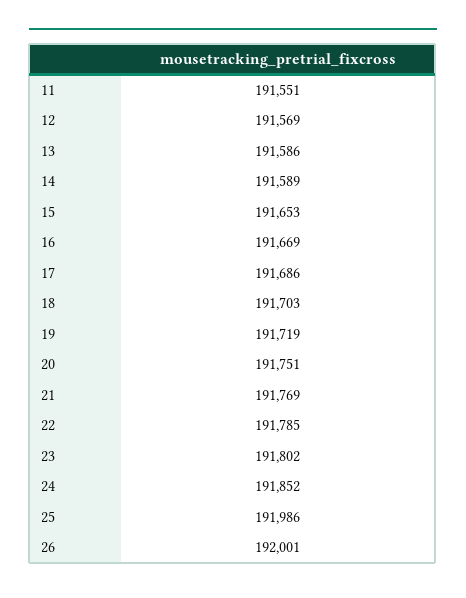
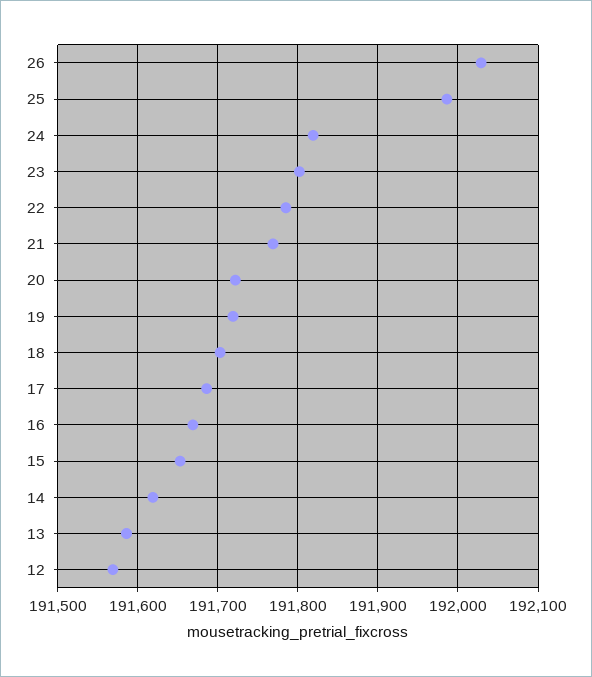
  {
-   "11": 191551,
    "12": 191569,
    "13": 191586,
-   "14": 191589,
+   "14": 191620,
    "15": 191653,
    "16": 191669,
    "17": 191686,
    "18": 191703,
    "19": 191719,
-   "20": 191751,
+   "20": 191720,
    "21": 191769,
    "22": 191785,
    "23": 191802,
-   "24": 191852,
+   "24": 191820,
    "25": 191986,
-   "26": 192001
+   "26": 192030
  }

